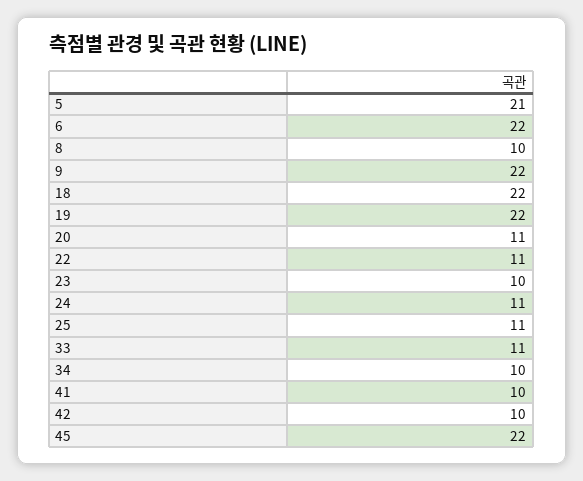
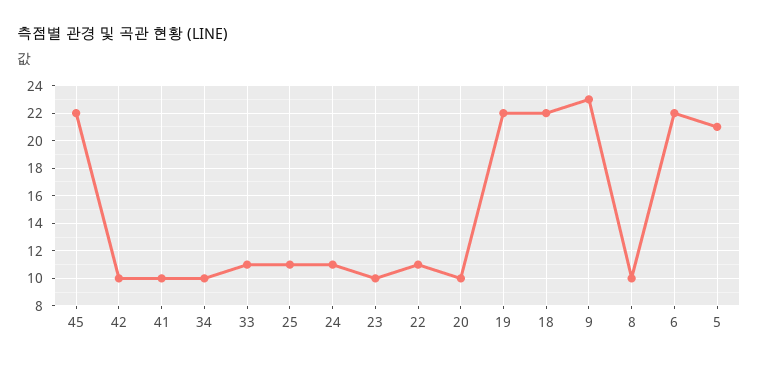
  {
    "5": 21,
    "6": 22,
    "8": 10,
-   "9": 22,
+   "9": 23,
    "18": 22,
    "19": 22,
-   "20": 11,
+   "20": 10,
    "22": 11,
    "23": 10,
    "24": 11,
    "25": 11,
    "33": 11,
    "34": 10,
    "41": 10,
    "42": 10,
    "45": 22
  }

